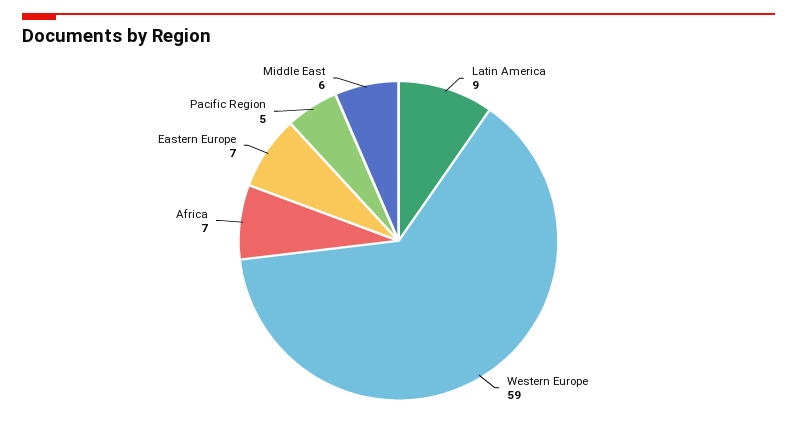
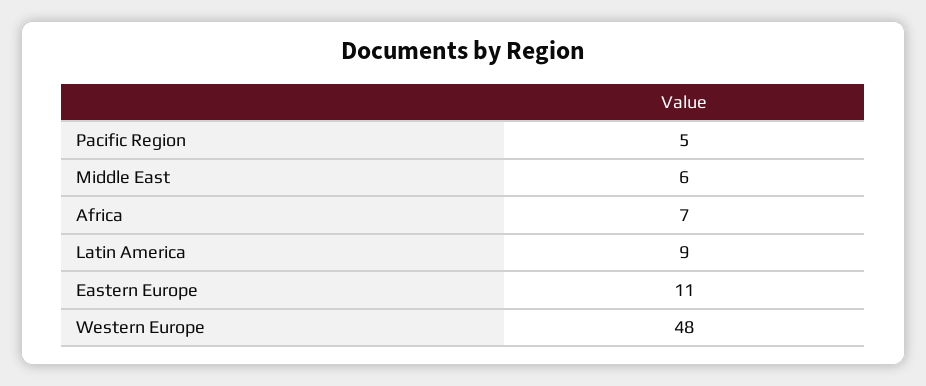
  {
    "Latin America": 9,
-   "Western Europe": 59,
+   "Western Europe": 48,
    "Africa": 7,
-   "Eastern Europe": 7,
+   "Eastern Europe": 11,
    "Pacific Region": 5,
    "Middle East": 6
  }

